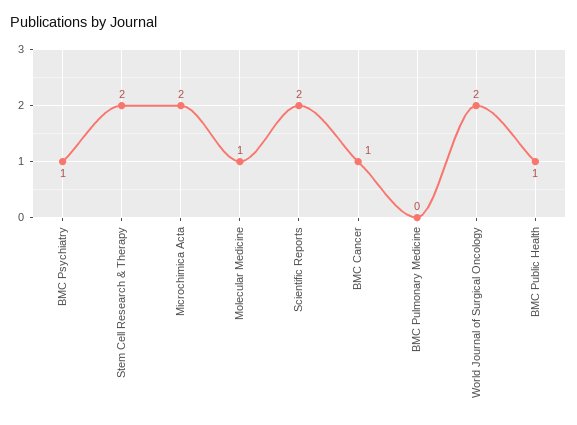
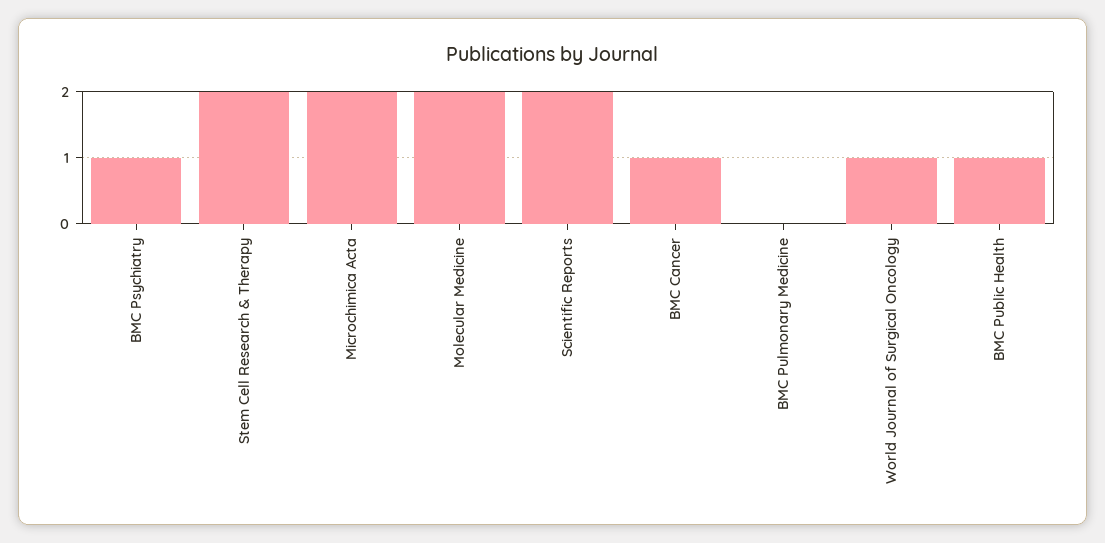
  {
    "BMC Psychiatry": 1,
    "Stem Cell Research & Therapy": 2,
    "Microchimica Acta": 2,
-   "Molecular Medicine": 1,
+   "Molecular Medicine": 2,
    "Scientific Reports": 2,
    "BMC Cancer": 1,
    "BMC Pulmonary Medicine": 0,
-   "World Journal of Surgical Oncology": 2,
+   "World Journal of Surgical Oncology": 1,
    "BMC Public Health": 1
  }

